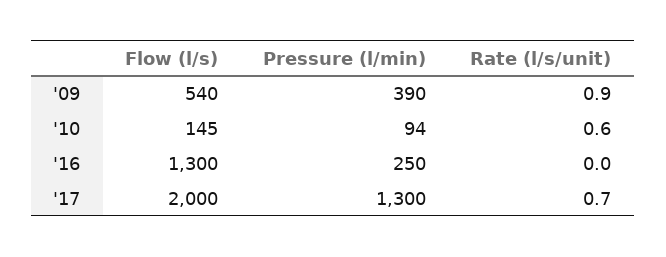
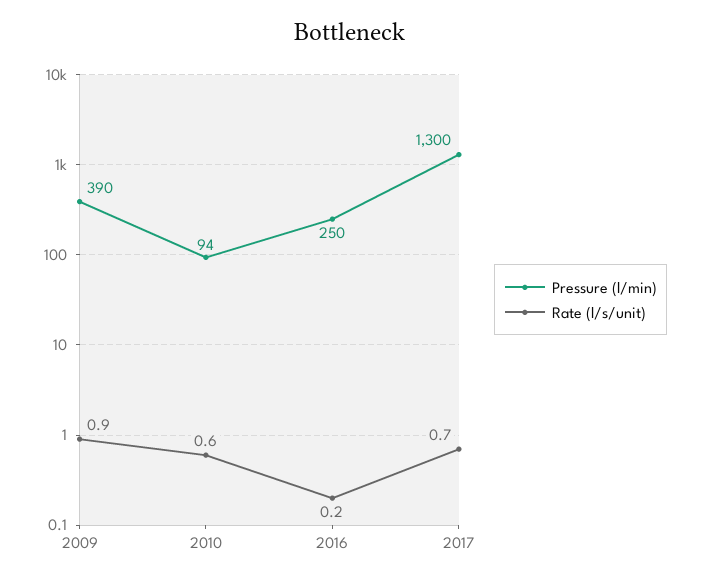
  {
-   "Flow (l/s)": {
-     "'09": 540,
-     "'10": 145,
-     "'16": 1300,
-     "'17": 2000
-   },
    "Pressure (l/min)": {
      "'09": 390,
      "'10": 94,
      "'16": 250,
      "'17": 1300
    },
    "Rate (l/s/unit)": {
      "'09": 0.9,
      "'10": 0.6,
-     "'16": 0,
+     "'16": 0.2,
      "'17": 0.7
    }
  }

